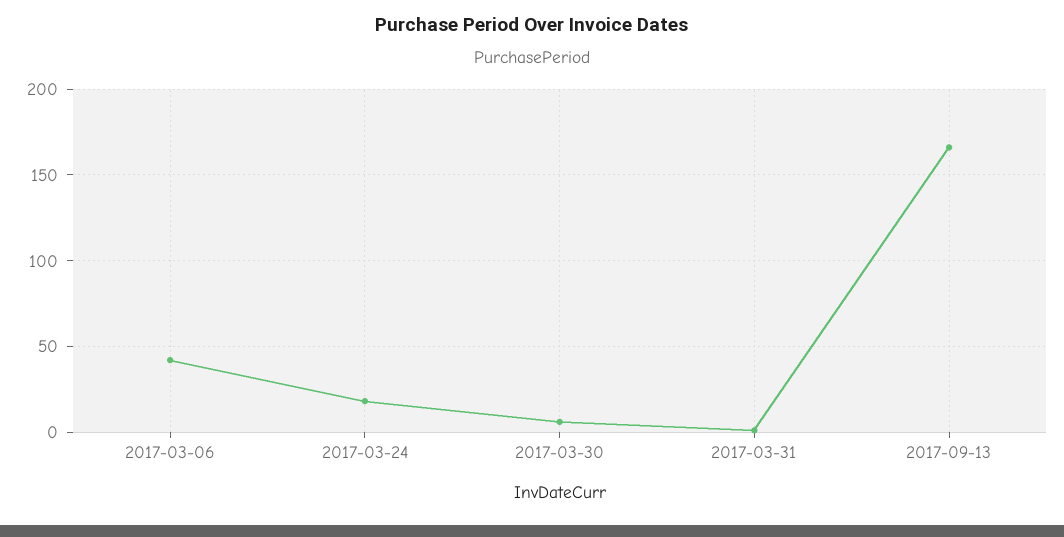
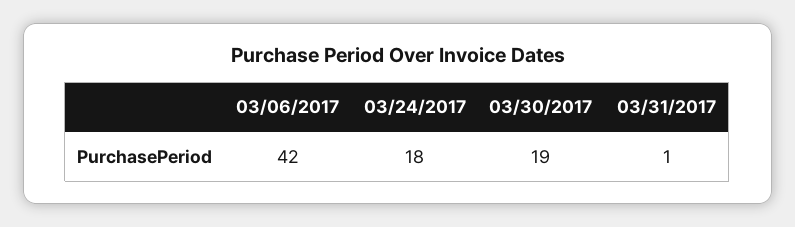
  {
    "2017-03-06": 42,
    "2017-03-24": 18,
-   "2017-03-30": 5,
+   "2017-03-30": 19,
-   "2017-03-31": 1,
+   "2017-03-31": 1
-   "2017-09-13": 165
  }

